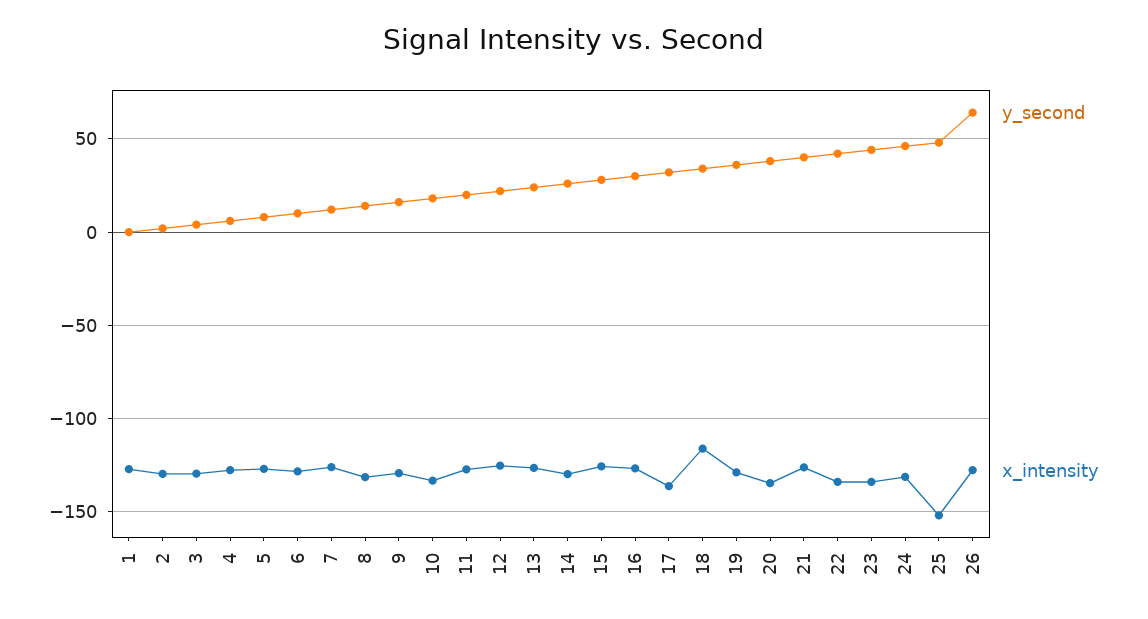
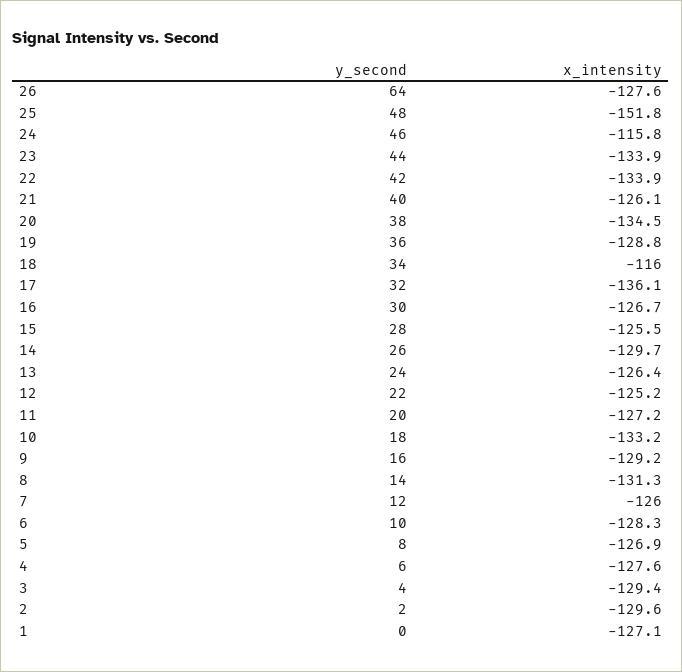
  {
    "y_second": {
      "1": 0,
      "2": 2,
      "3": 4,
      "4": 6,
      "5": 8,
      "6": 10,
      "7": 12,
      "8": 14,
      "9": 16,
      "10": 18,
      "11": 20,
      "12": 22,
      "13": 24,
      "14": 26,
      "15": 28,
      "16": 30,
      "17": 32,
      "18": 34,
      "19": 36,
      "20": 38,
      "21": 40,
      "22": 42,
      "23": 44,
      "24": 46,
      "25": 48,
      "26": 64
    },
    "x_intensity": {
      "1": -127.1,
      "2": -129.6,
      "3": -129.4,
      "4": -127.6,
      "5": -126.9,
      "6": -128.3,
      "7": -126,
      "8": -131.3,
      "9": -129.2,
      "10": -133.2,
      "11": -127.2,
      "12": -125.2,
      "13": -126.4,
      "14": -129.7,
      "15": -125.5,
      "16": -126.7,
      "17": -136.1,
      "18": -116,
      "19": -128.8,
      "20": -134.5,
      "21": -126.1,
      "22": -133.9,
      "23": -133.9,
-     "24": -130,
+     "24": -115.8,
      "25": -151.8,
      "26": -127.6
    }
  }

